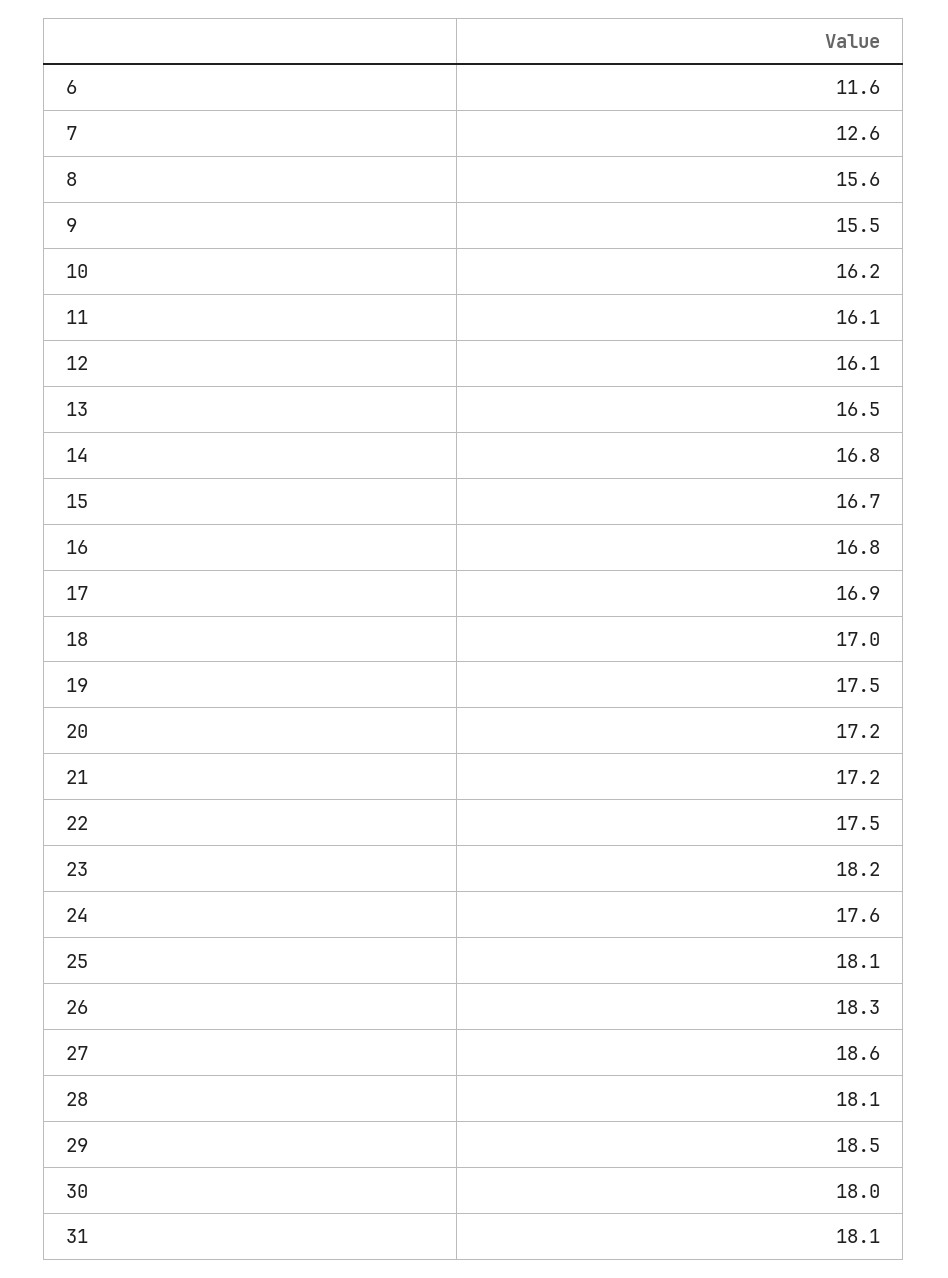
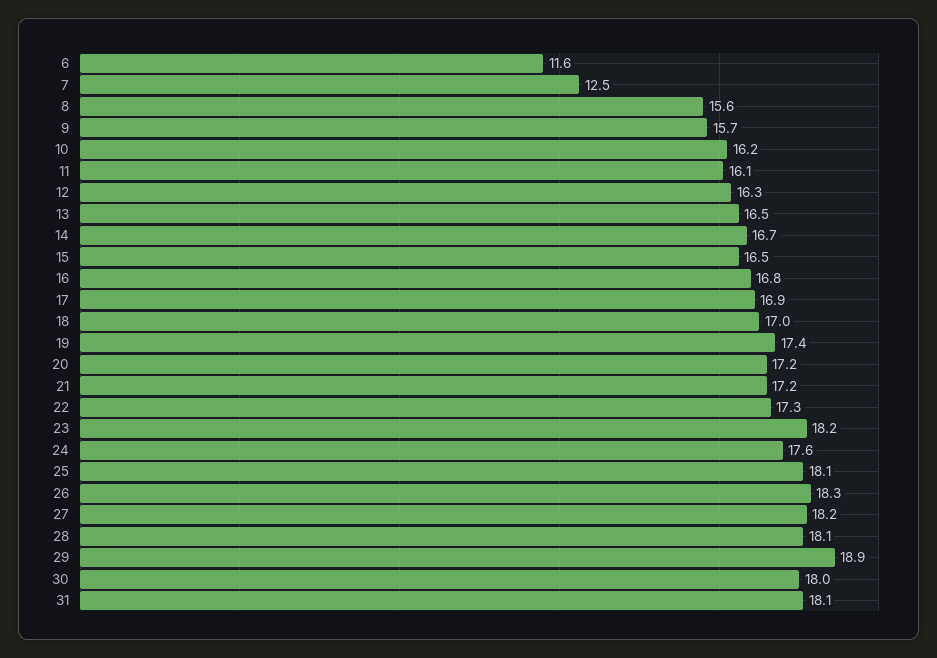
  {
    "6": 11.6,
-   "7": 12.6,
+   "7": 12.5,
    "8": 15.6,
-   "9": 15.5,
+   "9": 15.7,
    "10": 16.2,
    "11": 16.1,
-   "12": 16.1,
+   "12": 16.3,
    "13": 16.5,
-   "14": 16.8,
+   "14": 16.7,
-   "15": 16.7,
+   "15": 16.5,
    "16": 16.8,
    "17": 16.9,
    "18": 17,
-   "19": 17.5,
+   "19": 17.4,
    "20": 17.2,
    "21": 17.2,
-   "22": 17.5,
+   "22": 17.3,
    "23": 18.2,
    "24": 17.6,
    "25": 18.1,
    "26": 18.3,
-   "27": 18.6,
+   "27": 18.2,
    "28": 18.1,
-   "29": 18.5,
+   "29": 18.9,
    "30": 18,
    "31": 18.1
  }

